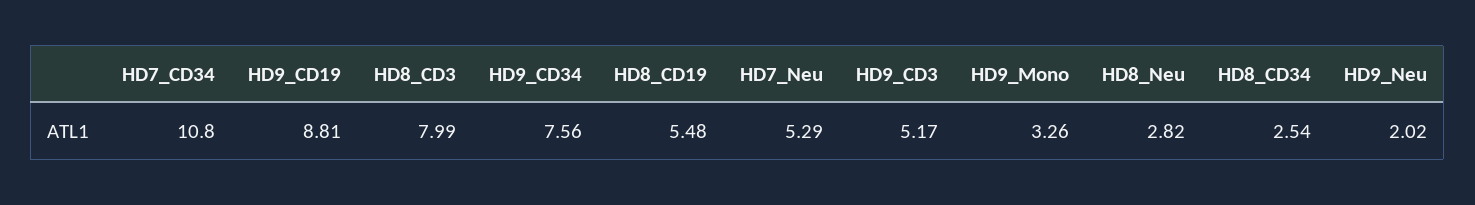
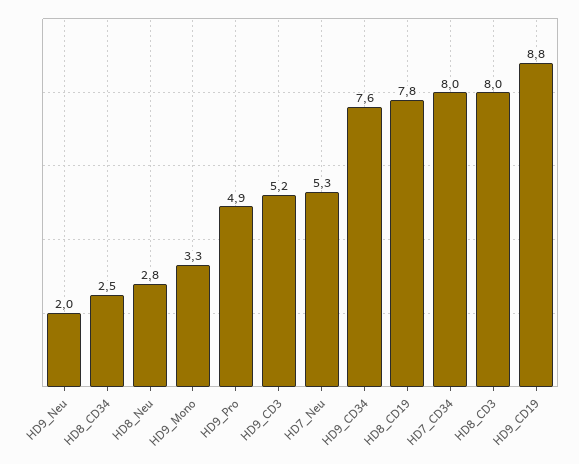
  {
-   "HD7_CD34": 10.8,
+   "HD7_CD34": 8,
    "HD9_CD19": 8.81,
    "HD8_CD3": 7.99,
    "HD9_CD34": 7.56,
-   "HD8_CD19": 5.48,
+   "HD8_CD19": 7.8,
    "HD7_Neu": 5.29,
    "HD9_CD3": 5.17,
    "HD9_Mono": 3.26,
    "HD8_Neu": 2.82,
    "HD8_CD34": 2.54,
-   "HD9_Neu": 2.02
+   "HD9_Neu": 2.02,
+   "HD9_Pro": 4.9
  }

